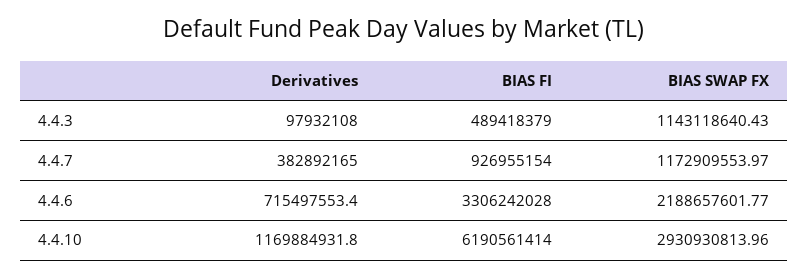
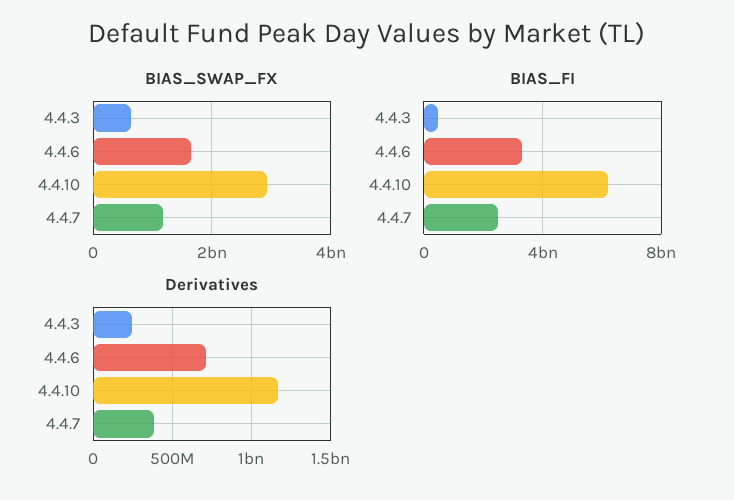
  {
    "Derivatives": {
-     "4.4.3": 97932108,
+     "4.4.3": 250000000,
      "4.4.7": 382892165,
      "4.4.6": 715497553.4,
      "4.4.10": 1169884931.8
    },
    "BIAS FI": {
      "4.4.3": 489418379,
-     "4.4.7": 926955154,
+     "4.4.7": 2500000000,
      "4.4.6": 3306242028,
      "4.4.10": 6190561414
    },
    "BIAS SWAP FX": {
-     "4.4.3": 1143118640.43,
+     "4.4.3": 600000000,
      "4.4.7": 1172909553.97,
-     "4.4.6": 2188657601.77,
+     "4.4.6": 1600000000,
      "4.4.10": 2930930813.96
    }
  }

